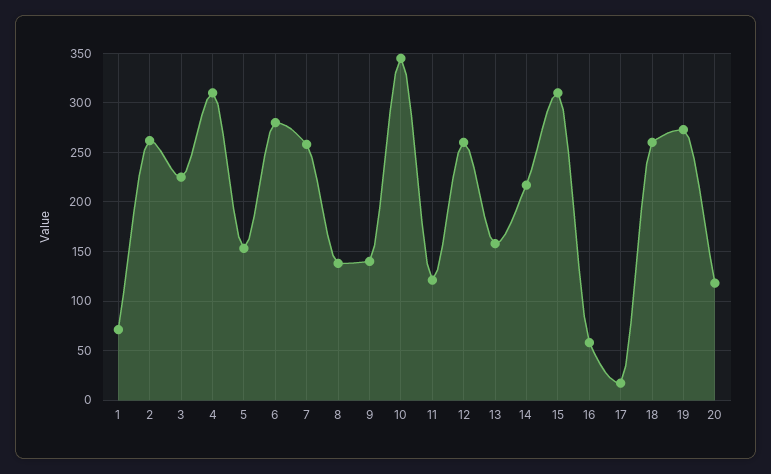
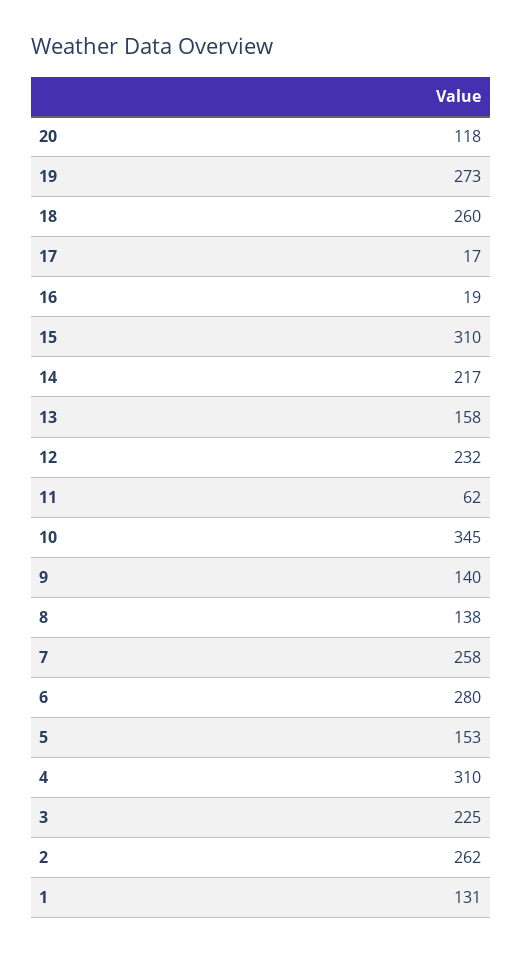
  {
-   "1": 70,
+   "1": 131,
    "2": 262,
    "3": 225,
    "4": 310,
    "5": 153,
    "6": 280,
    "7": 258,
    "8": 138,
    "9": 140,
    "10": 345,
-   "11": 120,
+   "11": 62,
-   "12": 260,
+   "12": 232,
    "13": 158,
    "14": 217,
    "15": 310,
-   "16": 60,
+   "16": 19,
    "17": 17,
    "18": 260,
    "19": 273,
    "20": 118
  }

